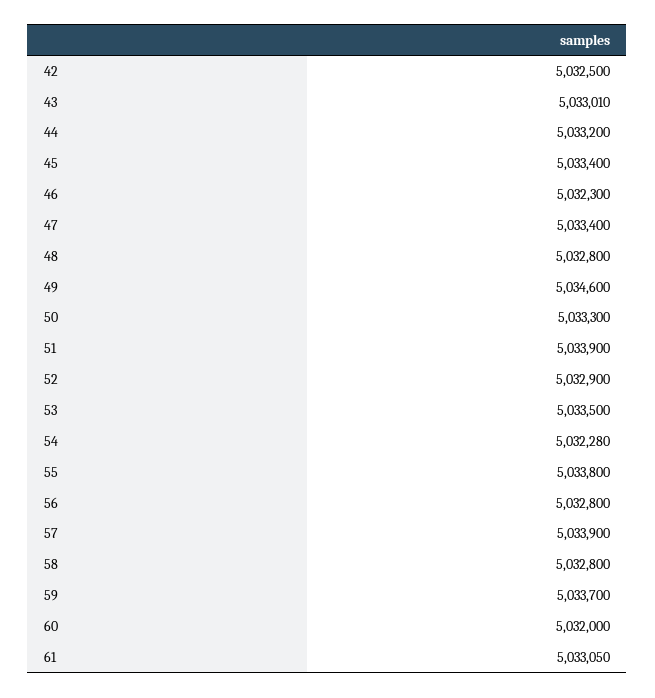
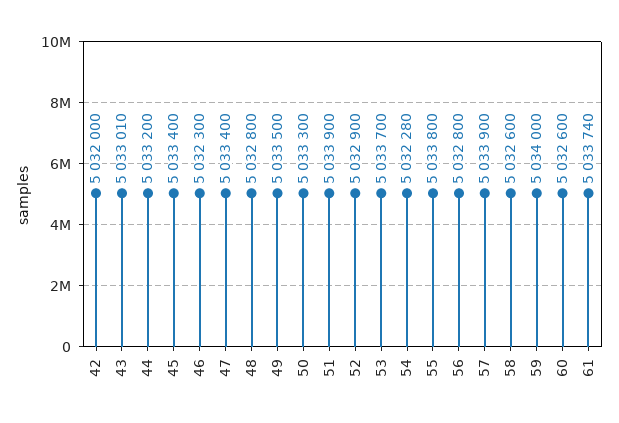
  {
-   "42": 5032500,
+   "42": 5032000,
    "43": 5033010,
    "44": 5033200,
    "45": 5033400,
    "46": 5032300,
    "47": 5033400,
    "48": 5032800,
-   "49": 5034600,
+   "49": 5033500,
    "50": 5033300,
    "51": 5033900,
    "52": 5032900,
-   "53": 5033500,
+   "53": 5033700,
    "54": 5032280,
    "55": 5033800,
    "56": 5032800,
    "57": 5033900,
-   "58": 5032800,
+   "58": 5032600,
-   "59": 5033700,
+   "59": 5034000,
-   "60": 5032000,
+   "60": 5032600,
-   "61": 5033050
+   "61": 5033740
  }

